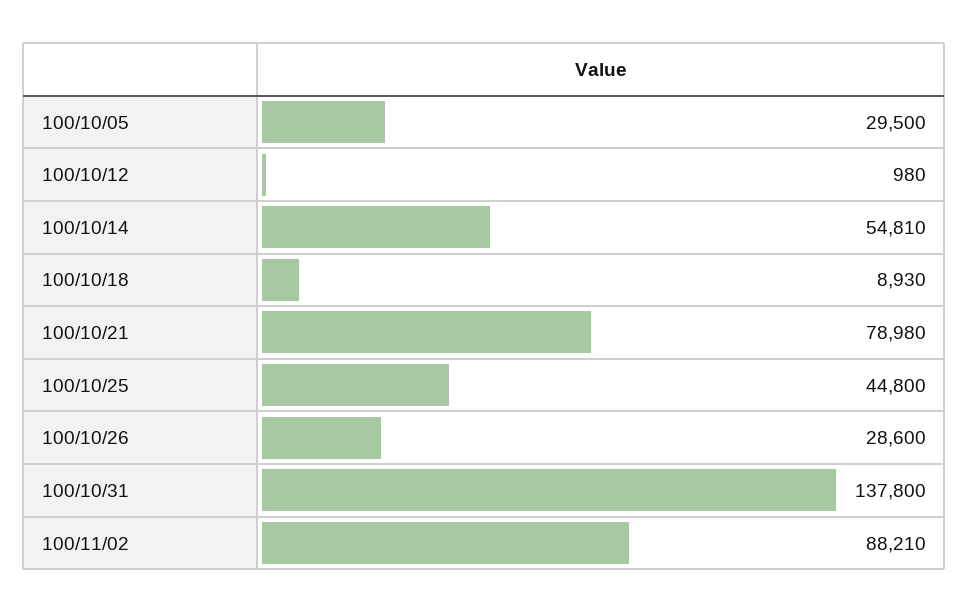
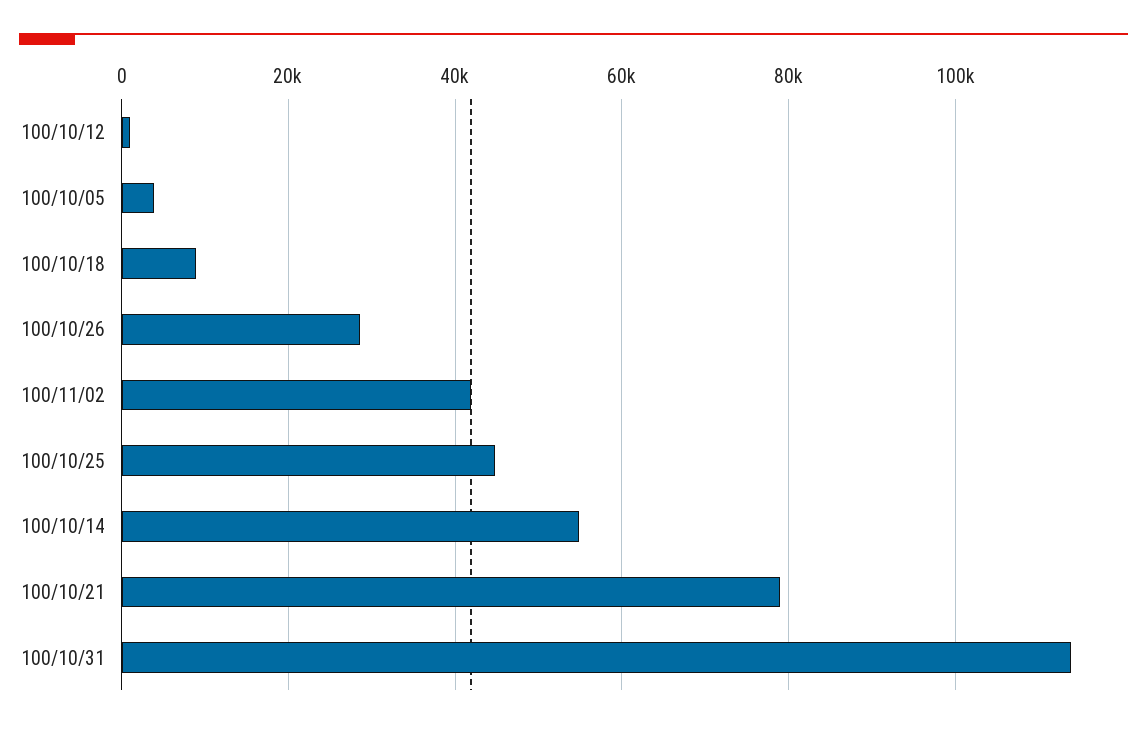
  {
-   "100/10/05": 29500,
+   "100/10/05": 4000,
    "100/10/12": 980,
    "100/10/14": 54810,
    "100/10/18": 8930,
    "100/10/21": 78980,
    "100/10/25": 44800,
    "100/10/26": 28600,
-   "100/10/31": 137800,
+   "100/10/31": 114000,
-   "100/11/02": 88210
+   "100/11/02": 42000
  }

